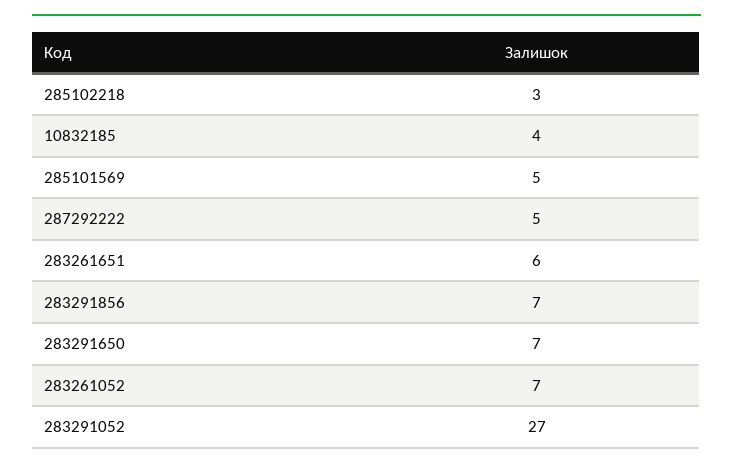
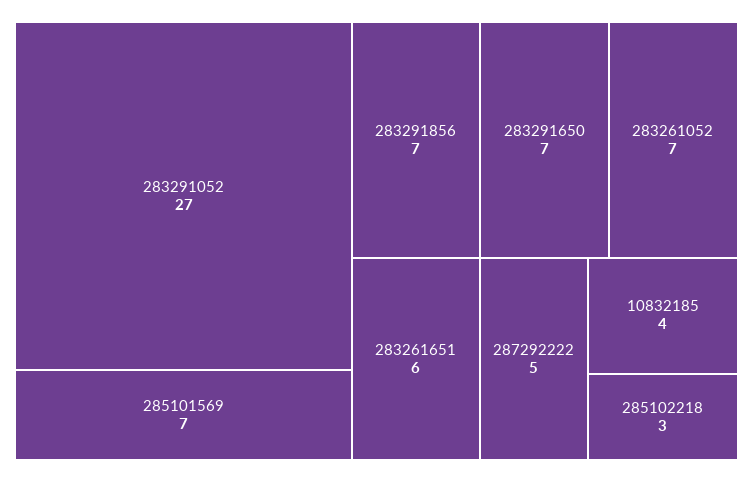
  {
    "285102218": 3,
    "10832185": 4,
-   "285101569": 5,
+   "285101569": 7,
    "287292222": 5,
    "283261651": 6,
    "283291856": 7,
    "283291650": 7,
    "283261052": 7,
    "283291052": 27
  }

